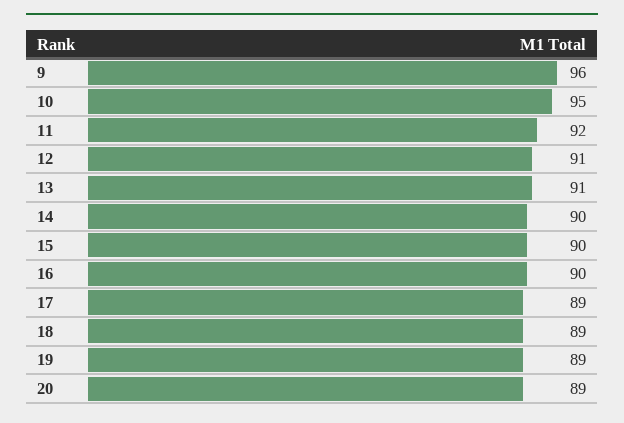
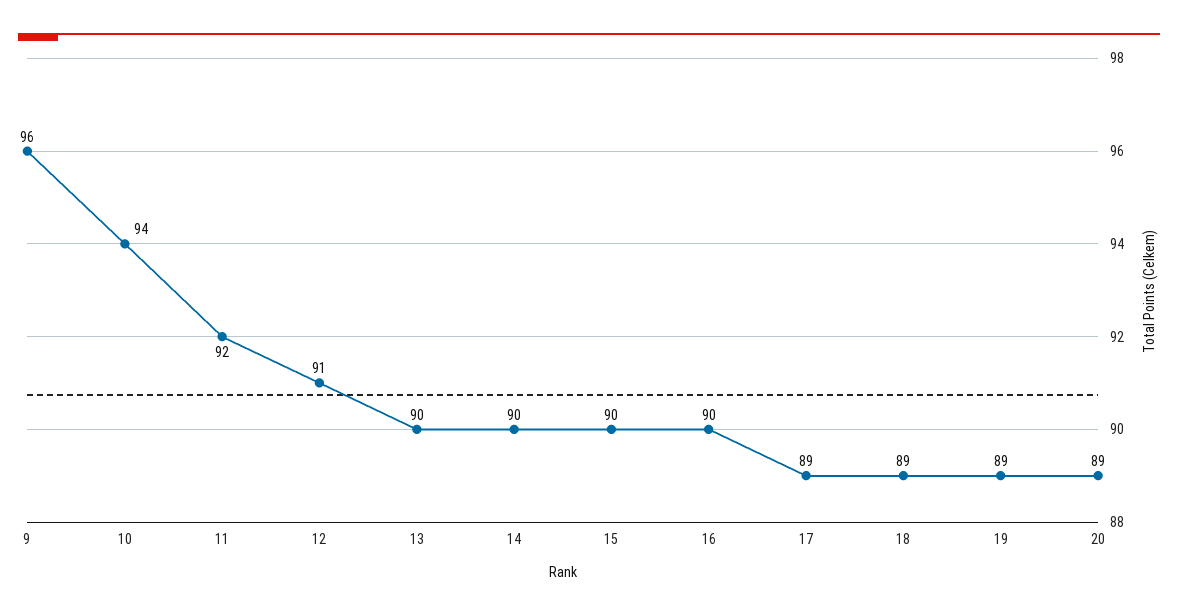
  {
    "9": 96,
-   "10": 95,
+   "10": 94,
    "11": 92,
    "12": 91,
-   "13": 91,
+   "13": 90,
    "14": 90,
    "15": 90,
    "16": 90,
    "17": 89,
    "18": 89,
    "19": 89,
    "20": 89
  }

